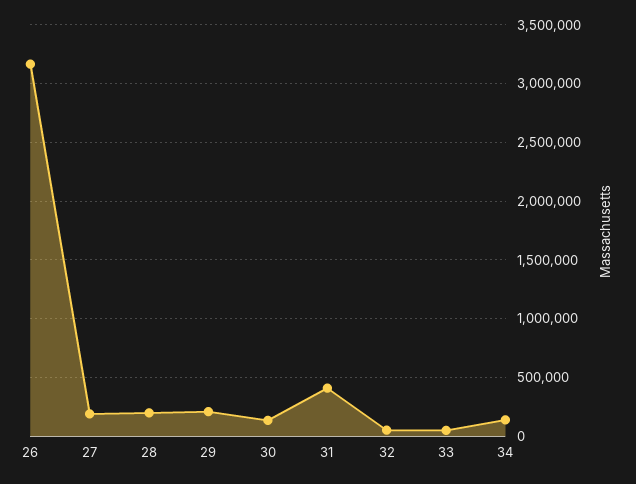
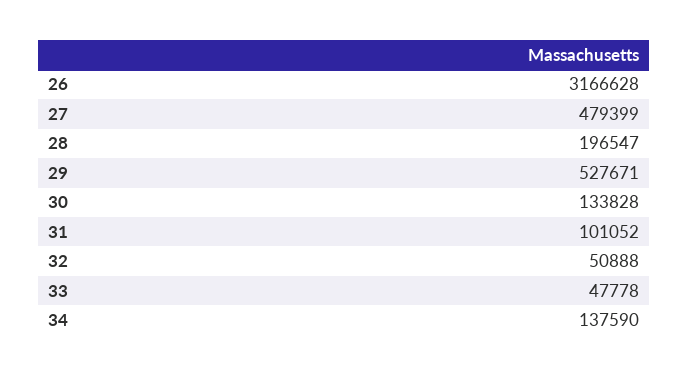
  {
    "26": 3166628,
-   "27": 200000,
+   "27": 479399,
    "28": 196547,
-   "29": 200000,
+   "29": 527671,
    "30": 133828,
-   "31": 400000,
+   "31": 101052,
    "32": 50888,
    "33": 47778,
    "34": 137590
  }

